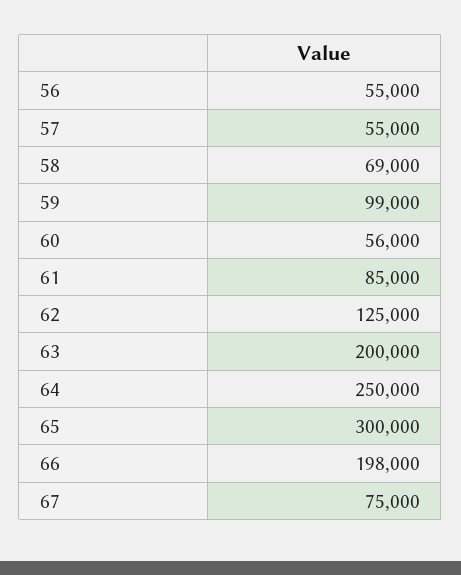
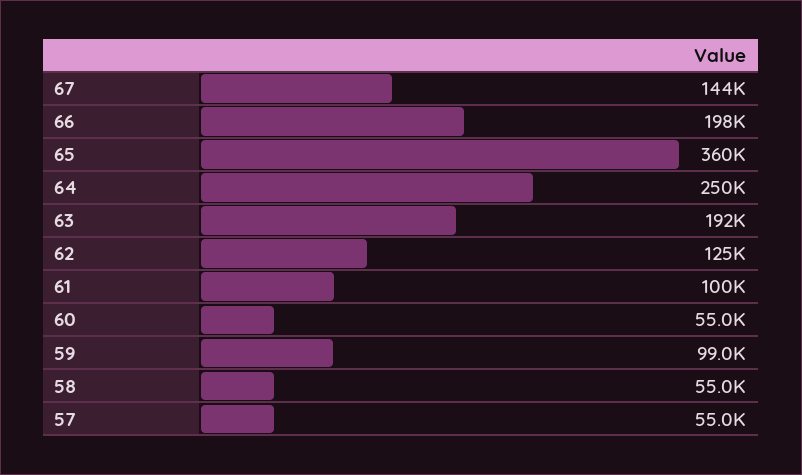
  {
-   "56": 55000,
    "57": 55000,
-   "58": 69000,
+   "58": 55000,
    "59": 99000,
-   "60": 56000,
+   "60": 55000,
-   "61": 85000,
+   "61": 100000,
    "62": 125000,
-   "63": 200000,
+   "63": 192000,
    "64": 250000,
-   "65": 300000,
+   "65": 360000,
    "66": 198000,
-   "67": 75000
+   "67": 144000
  }

